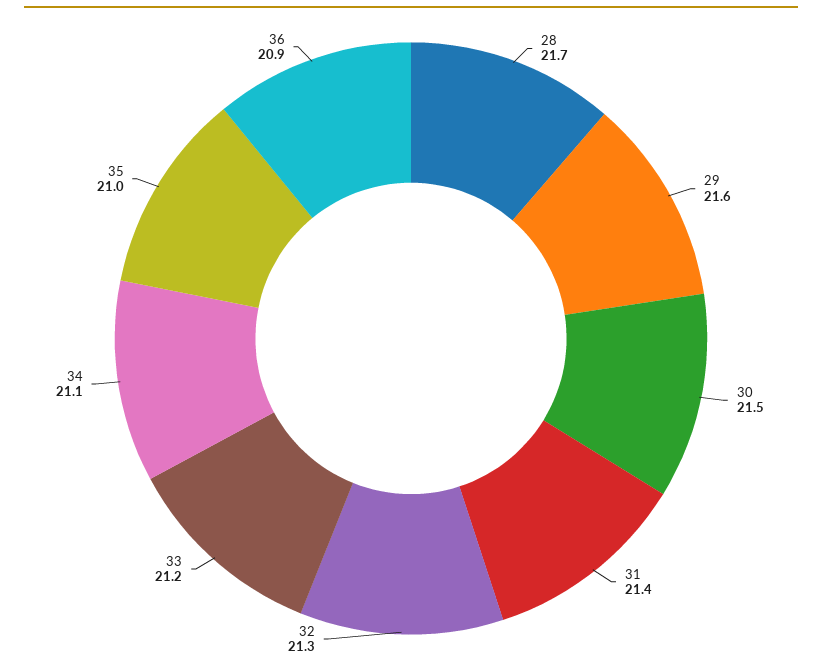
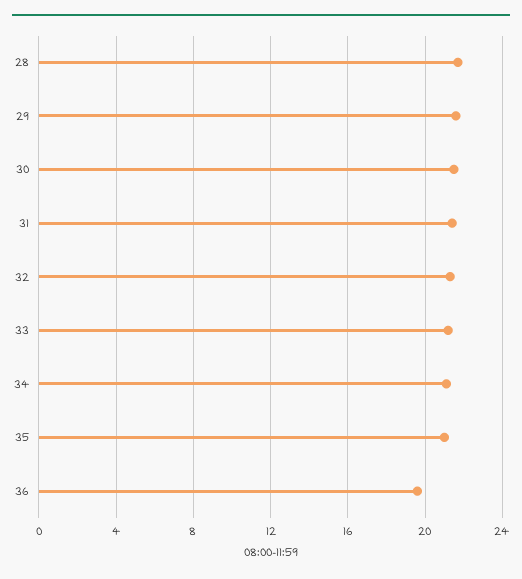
  {
    "28": 21.7,
    "29": 21.6,
    "30": 21.5,
    "31": 21.4,
    "32": 21.3,
    "33": 21.2,
    "34": 21.1,
    "35": 21,
-   "36": 20.9
+   "36": 19.5
  }

